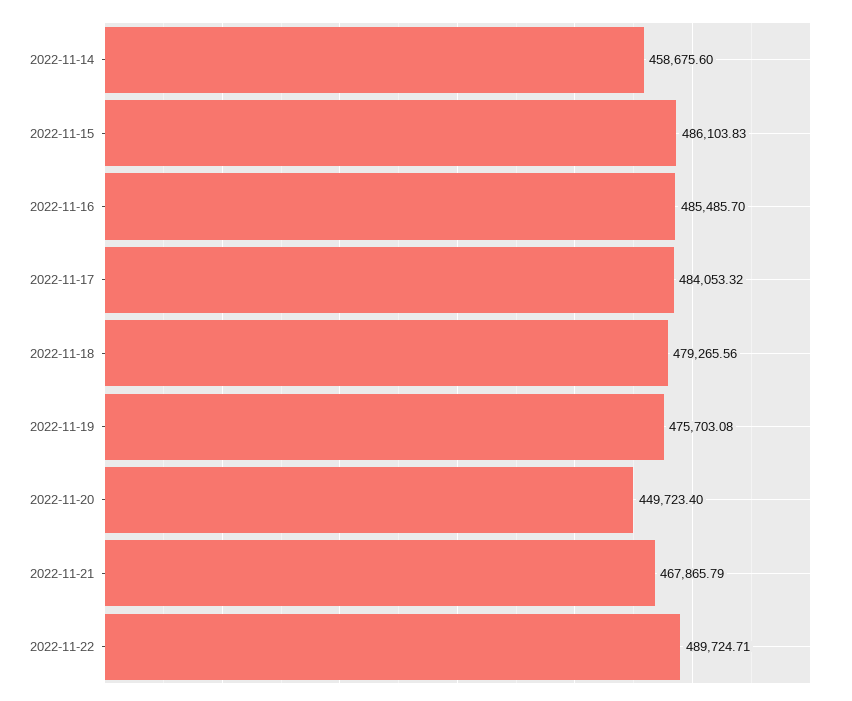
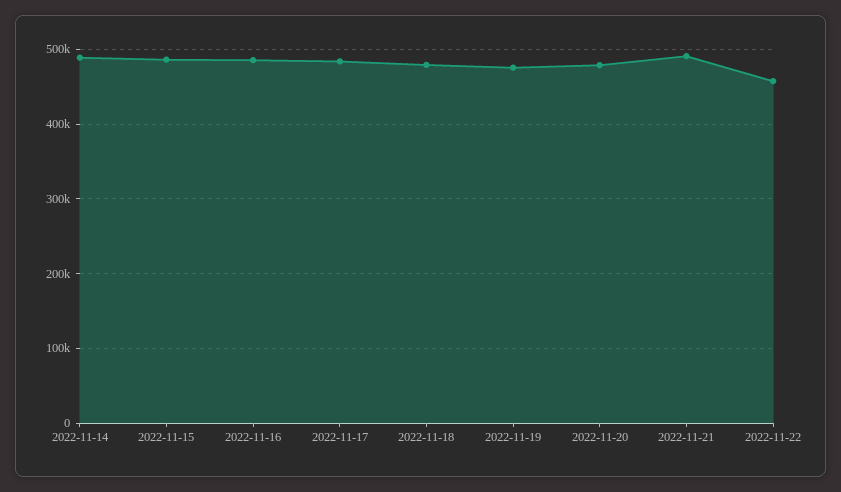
  {
-   "2022-11-14": 458675.6,
+   "2022-11-14": 490000,
    "2022-11-15": 486103.83,
    "2022-11-16": 485485.7,
    "2022-11-17": 484053.32,
    "2022-11-18": 479265.56,
    "2022-11-19": 475703.08,
-   "2022-11-20": 449723.4,
+   "2022-11-20": 480000,
-   "2022-11-21": 467865.79,
+   "2022-11-21": 490000,
-   "2022-11-22": 489724.71
+   "2022-11-22": 460000
  }

